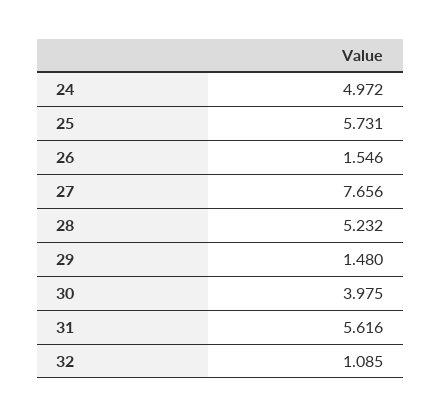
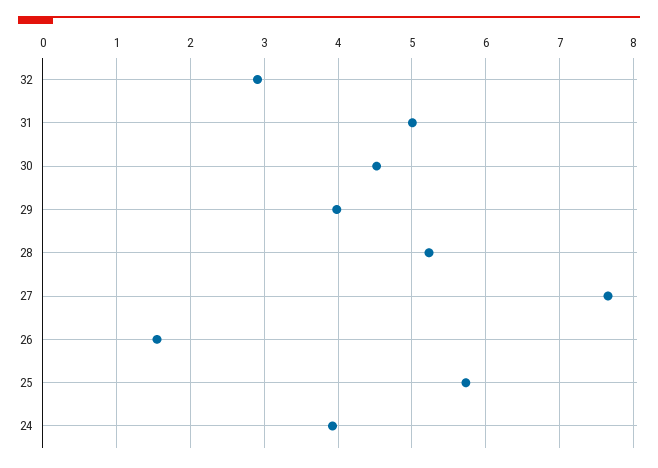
  {
-   "24": 4.972,
+   "24": 3.9,
    "25": 5.731,
    "26": 1.546,
    "27": 7.656,
    "28": 5.232,
-   "29": 1.48,
+   "29": 4,
-   "30": 3.975,
+   "30": 4.5,
-   "31": 5.616,
+   "31": 5,
-   "32": 1.085
+   "32": 2.9
  }

